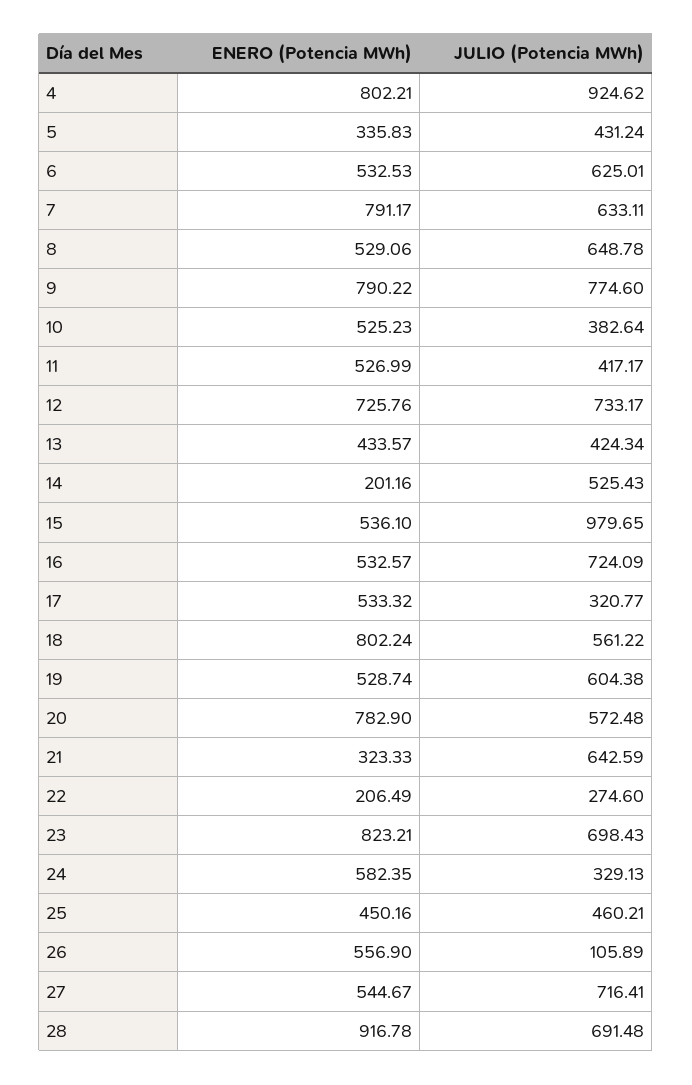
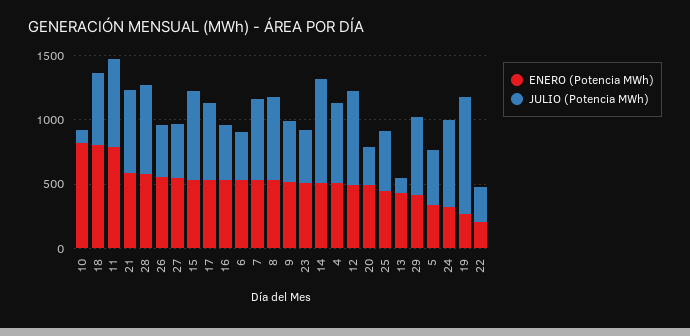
  {
    "ENERO (Potencia MWh)": {
-     "4": 802.21,
+     "4": 500,
      "5": 335.83,
      "6": 532.53,
-     "7": 791.17,
+     "7": 500,
      "8": 529.06,
-     "9": 790.22,
+     "9": 500,
-     "10": 525.23,
+     "10": 800,
-     "11": 526.99,
+     "11": 800,
-     "12": 725.76,
+     "12": 500,
      "13": 433.57,
-     "14": 201.16,
+     "14": 500,
      "15": 536.1,
      "16": 532.57,
      "17": 533.32,
      "18": 802.24,
-     "19": 528.74,
+     "19": 300,
-     "20": 782.9,
+     "20": 500,
-     "21": 323.33,
+     "21": 600,
      "22": 206.49,
-     "23": 823.21,
+     "23": 500,
-     "24": 582.35,
+     "24": 300,
      "25": 450.16,
      "26": 556.9,
      "27": 544.67,
-     "28": 916.78
+     "28": 600,
+     "29": 400
    },
    "JULIO (Potencia MWh)": {
-     "4": 924.62,
+     "4": 600,
      "5": 431.24,
-     "6": 625.01,
+     "6": 400,
      "7": 633.11,
      "8": 648.78,
-     "9": 774.6,
+     "9": 500,
-     "10": 382.64,
+     "10": 100,
-     "11": 417.17,
+     "11": 700,
      "12": 733.17,
-     "13": 424.34,
+     "13": 100,
-     "14": 525.43,
+     "14": 800,
-     "15": 979.65,
+     "15": 700,
-     "16": 724.09,
+     "16": 400,
-     "17": 320.77,
+     "17": 600,
      "18": 561.22,
-     "19": 604.38,
+     "19": 900,
-     "20": 572.48,
+     "20": 300,
      "21": 642.59,
      "22": 274.6,
-     "23": 698.43,
+     "23": 400,
-     "24": 329.13,
+     "24": 700,
      "25": 460.21,
-     "26": 105.89,
+     "26": 400,
-     "27": 716.41,
+     "27": 400,
-     "28": 691.48
+     "28": 691.48,
+     "29": 600
    }
  }

